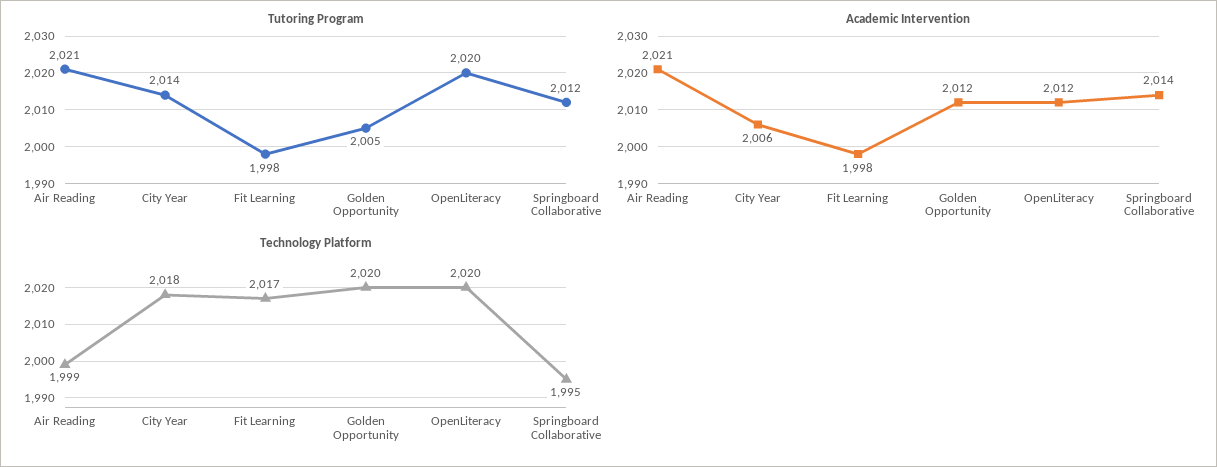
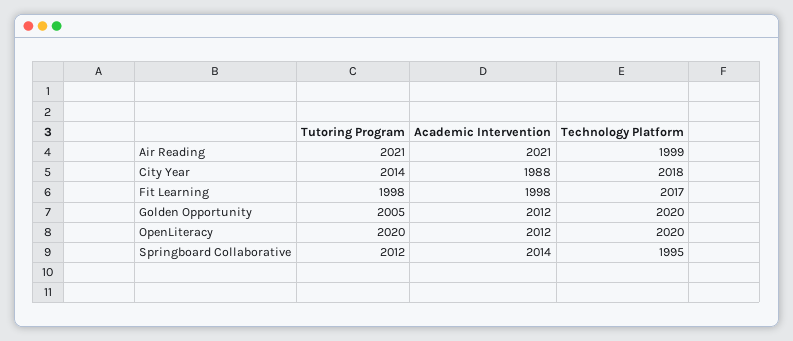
  {
    "Tutoring Program": {
      "Air Reading": 2021,
      "City Year": 2014,
      "Fit Learning": 1998,
      "Golden Opportunity": 2005,
      "OpenLiteracy": 2020,
      "Springboard Collaborative": 2012
    },
    "Academic Intervention": {
      "Air Reading": 2021,
-     "City Year": 2006,
+     "City Year": 1988,
      "Fit Learning": 1998,
      "Golden Opportunity": 2012,
      "OpenLiteracy": 2012,
      "Springboard Collaborative": 2014
    },
    "Technology Platform": {
      "Air Reading": 1999,
      "City Year": 2018,
      "Fit Learning": 2017,
      "Golden Opportunity": 2020,
      "OpenLiteracy": 2020,
      "Springboard Collaborative": 1995
    }
  }

